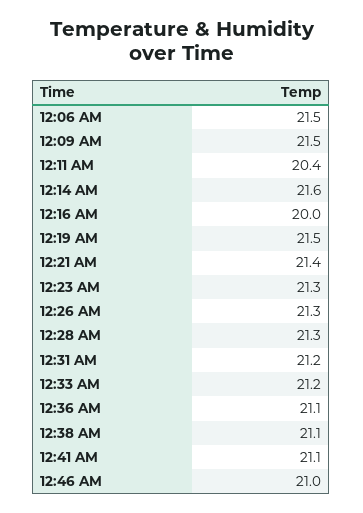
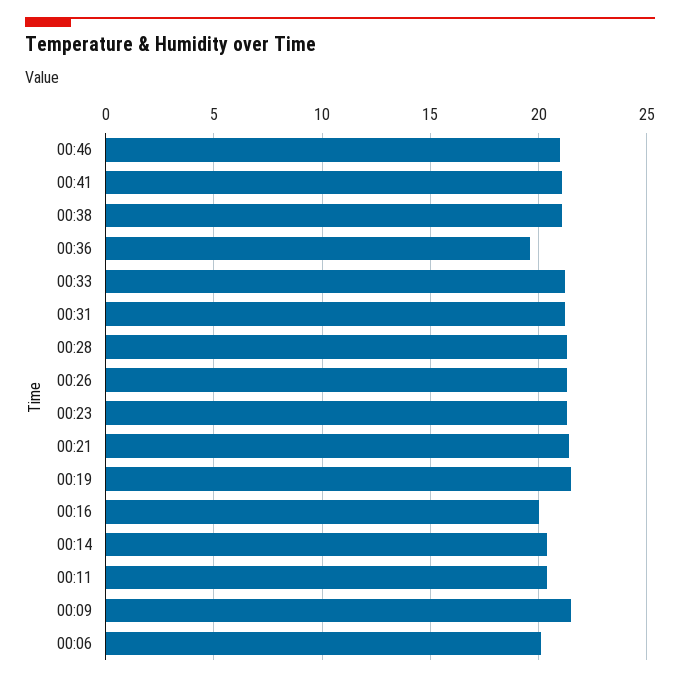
  {
-   "12:06 AM": 21.5,
+   "12:06 AM": 20,
    "12:09 AM": 21.5,
    "12:11 AM": 20.4,
-   "12:14 AM": 21.6,
+   "12:14 AM": 20.5,
    "12:16 AM": 20,
    "12:19 AM": 21.5,
    "12:21 AM": 21.4,
    "12:23 AM": 21.3,
    "12:26 AM": 21.3,
    "12:28 AM": 21.3,
    "12:31 AM": 21.2,
    "12:33 AM": 21.2,
-   "12:36 AM": 21.1,
+   "12:36 AM": 19.5,
    "12:38 AM": 21.1,
    "12:41 AM": 21.1,
    "12:46 AM": 21
  }

